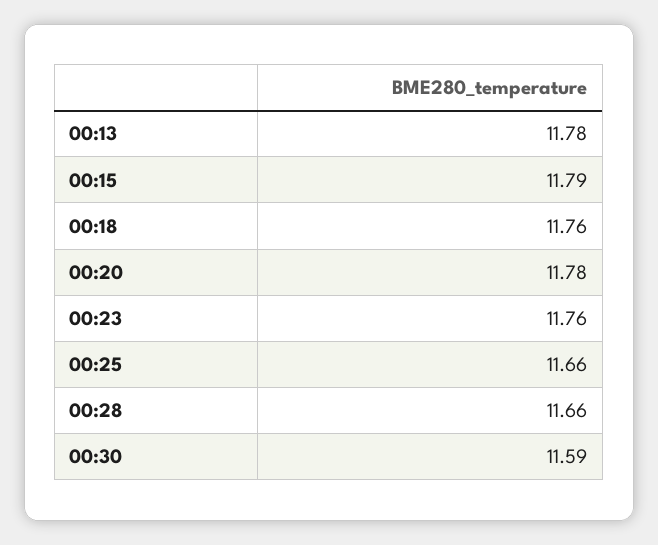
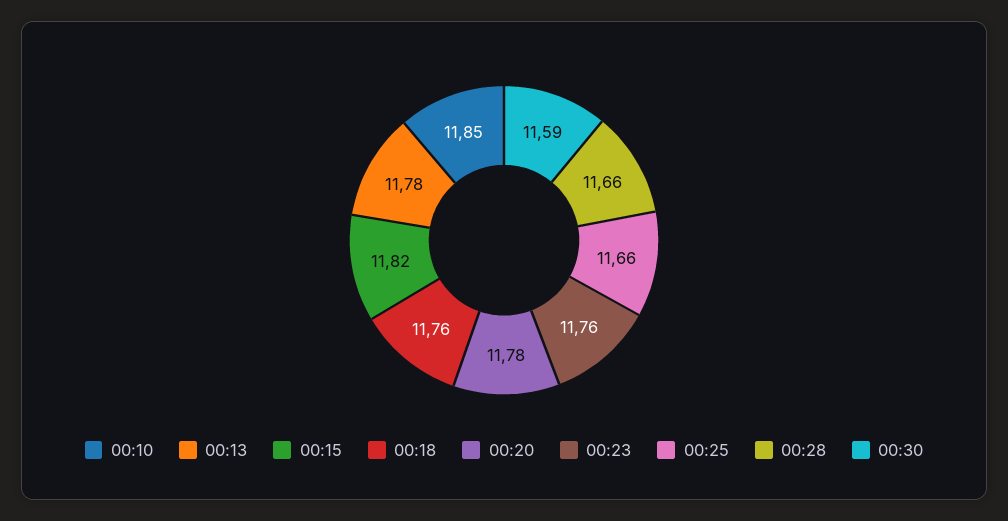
  {
    "00:13": 11.78,
-   "00:15": 11.79,
+   "00:15": 11.82,
    "00:18": 11.76,
    "00:20": 11.78,
    "00:23": 11.76,
    "00:25": 11.66,
    "00:28": 11.66,
-   "00:30": 11.59
+   "00:30": 11.59,
+   "00:10": 11.85
  }

